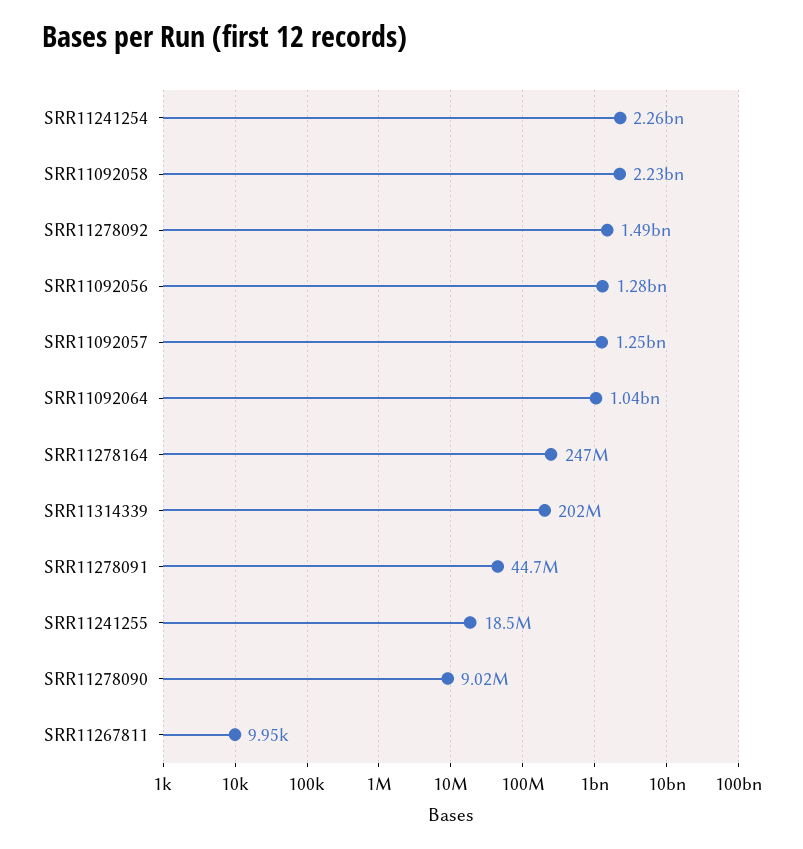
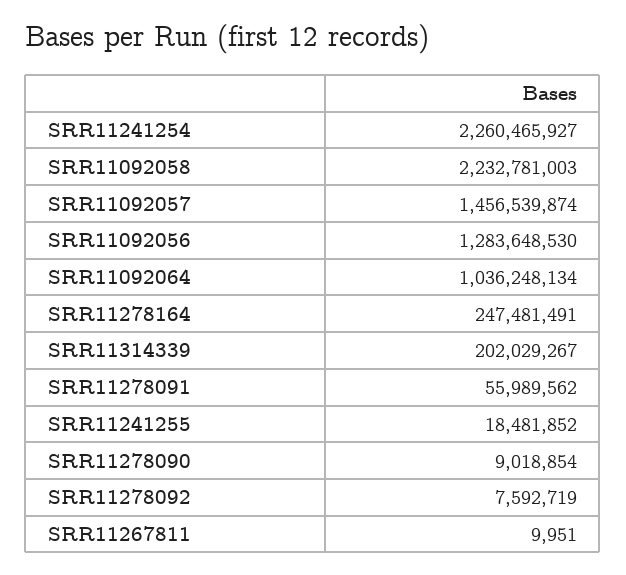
  {
    "SRR11241254": 2260465927,
    "SRR11092058": 2232781003,
-   "SRR11278092": 1490000000,
+   "SRR11278092": 7592719,
    "SRR11092056": 1283648530,
-   "SRR11092057": 1250000000,
+   "SRR11092057": 1456539874,
    "SRR11092064": 1036248134,
    "SRR11278164": 247481491,
    "SRR11314339": 202029267,
-   "SRR11278091": 44700000,
+   "SRR11278091": 55989562,
    "SRR11241255": 18481852,
    "SRR11278090": 9018854,
    "SRR11267811": 9951
  }

